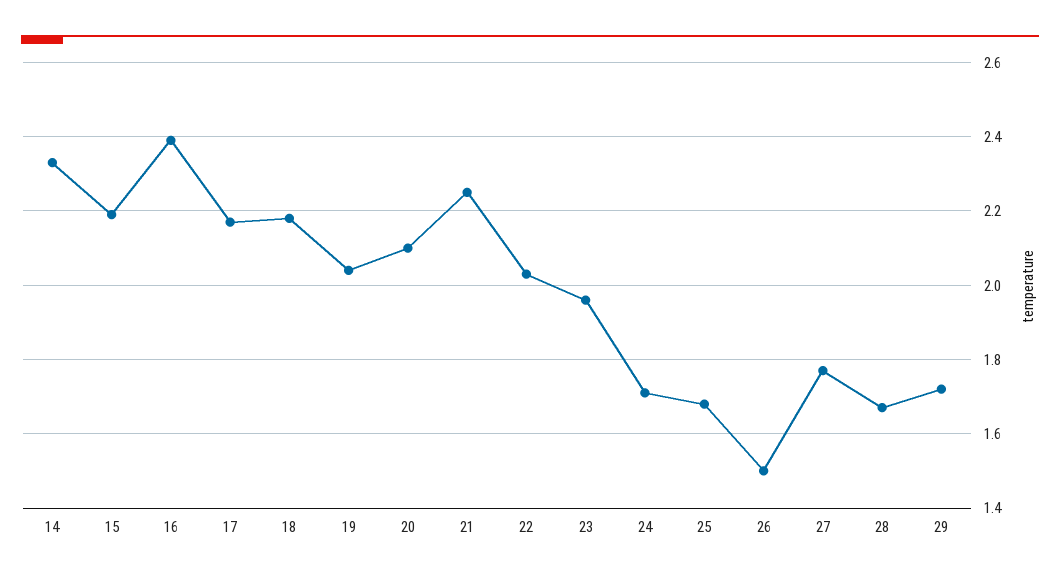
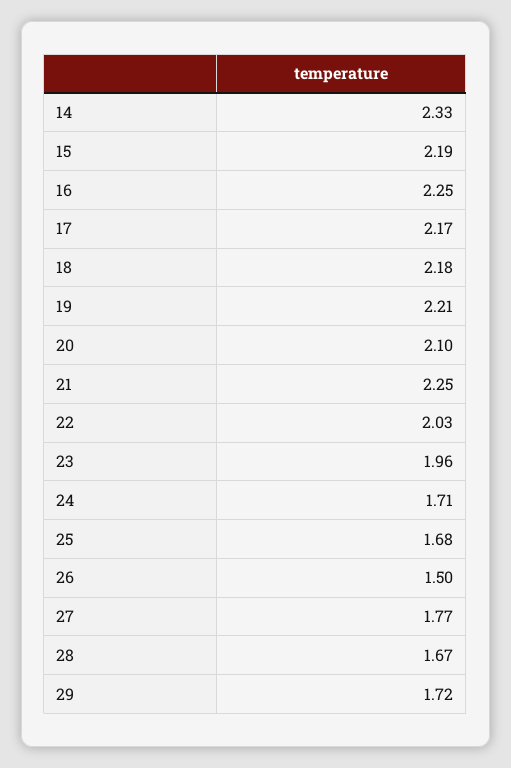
  {
    "14": 2.33,
    "15": 2.19,
-   "16": 2.4,
+   "16": 2.25,
    "17": 2.17,
    "18": 2.18,
-   "19": 2.05,
+   "19": 2.21,
    "20": 2.1,
    "21": 2.25,
    "22": 2.03,
    "23": 1.96,
    "24": 1.71,
    "25": 1.68,
    "26": 1.5,
    "27": 1.77,
    "28": 1.67,
    "29": 1.72
  }

